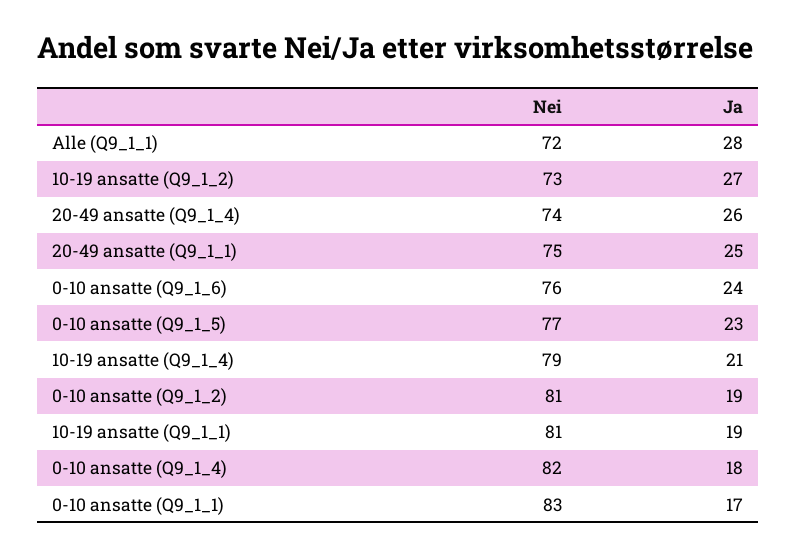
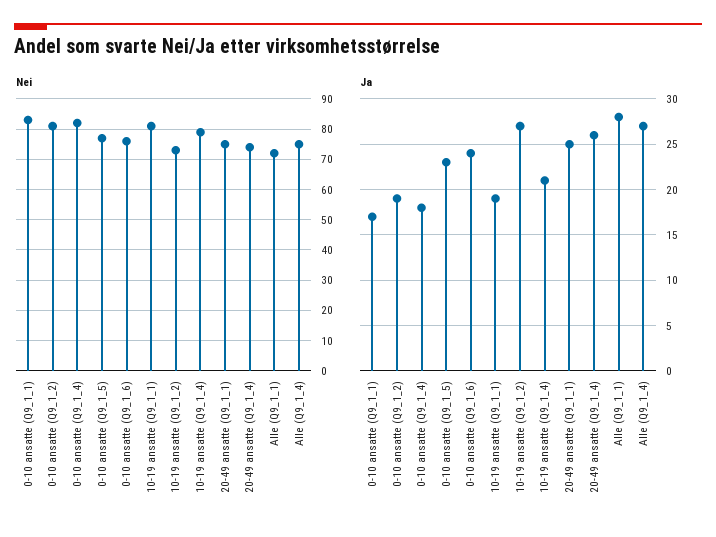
  {
    "Nei": {
      "Alle (Q9_1_1)": 72,
      "10-19 ansatte (Q9_1_2)": 73,
      "20-49 ansatte (Q9_1_4)": 74,
      "20-49 ansatte (Q9_1_1)": 75,
      "0-10 ansatte (Q9_1_6)": 76,
      "0-10 ansatte (Q9_1_5)": 77,
      "10-19 ansatte (Q9_1_4)": 79,
      "0-10 ansatte (Q9_1_2)": 81,
      "10-19 ansatte (Q9_1_1)": 81,
      "0-10 ansatte (Q9_1_4)": 82,
-     "0-10 ansatte (Q9_1_1)": 83
+     "0-10 ansatte (Q9_1_1)": 83,
+     "Alle (Q9_1_4)": 75
    },
    "Ja": {
      "Alle (Q9_1_1)": 28,
      "10-19 ansatte (Q9_1_2)": 27,
      "20-49 ansatte (Q9_1_4)": 26,
      "20-49 ansatte (Q9_1_1)": 25,
      "0-10 ansatte (Q9_1_6)": 24,
      "0-10 ansatte (Q9_1_5)": 23,
      "10-19 ansatte (Q9_1_4)": 21,
      "0-10 ansatte (Q9_1_2)": 19,
      "10-19 ansatte (Q9_1_1)": 19,
      "0-10 ansatte (Q9_1_4)": 18,
-     "0-10 ansatte (Q9_1_1)": 17
+     "0-10 ansatte (Q9_1_1)": 17,
+     "Alle (Q9_1_4)": 27
    }
  }

